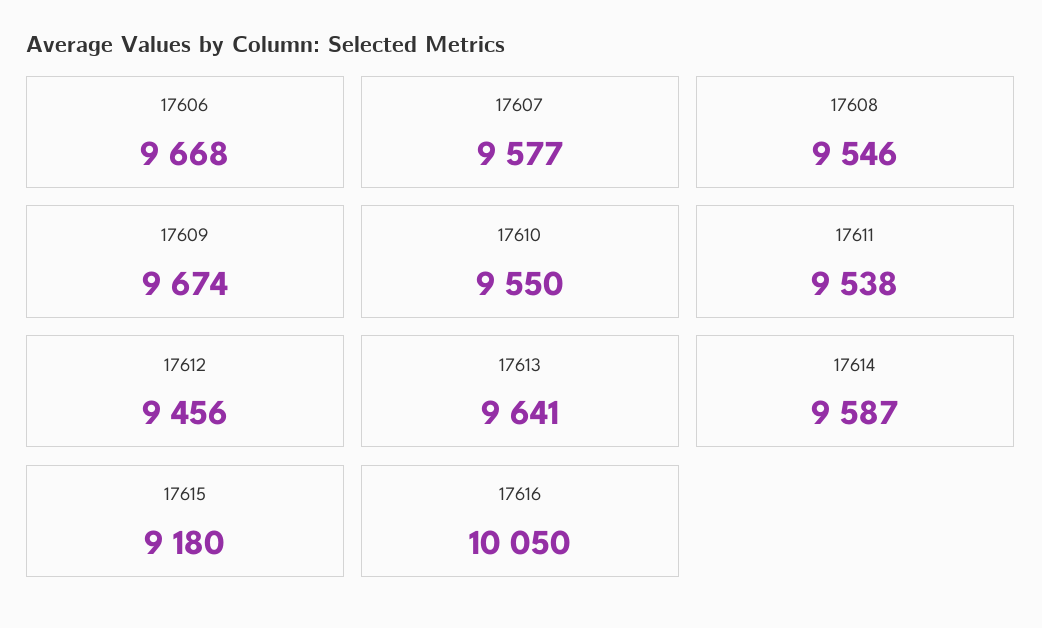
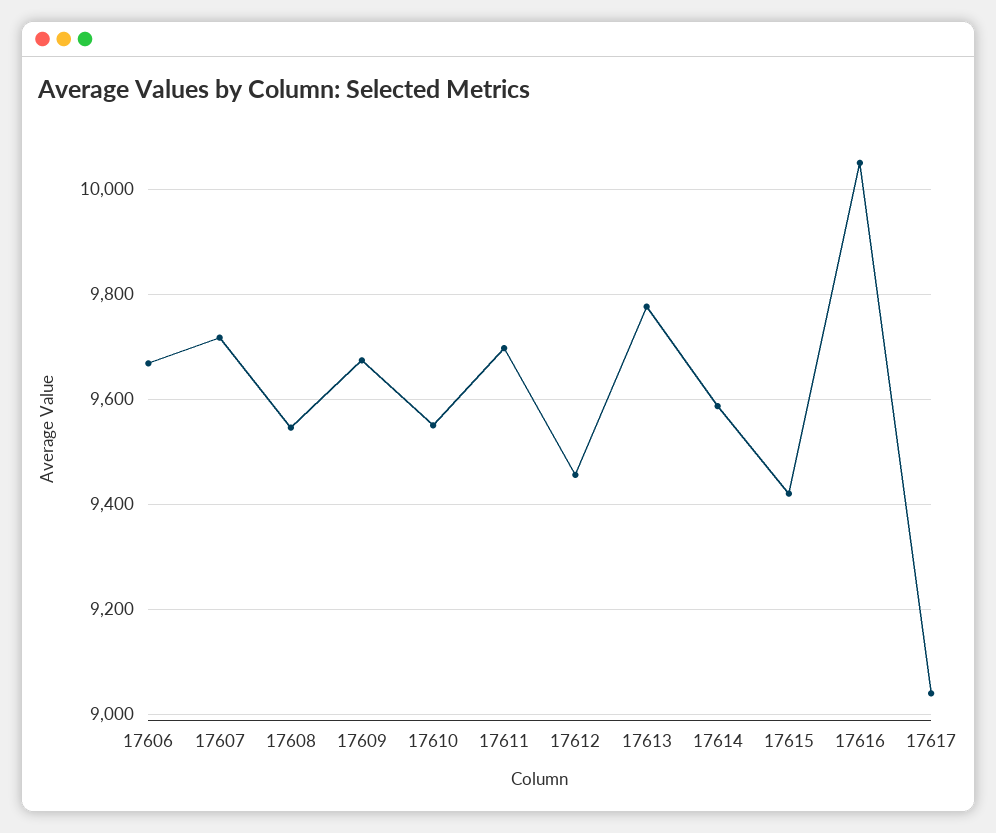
  {
    "17606": 9668,
-   "17607": 9577,
+   "17607": 9720,
    "17608": 9546,
    "17609": 9674,
    "17610": 9550,
-   "17611": 9538,
+   "17611": 9700,
    "17612": 9456,
-   "17613": 9641,
+   "17613": 9780,
    "17614": 9587,
-   "17615": 9180,
+   "17615": 9420,
-   "17616": 10050
+   "17616": 10050,
+   "17617": 9040
  }

